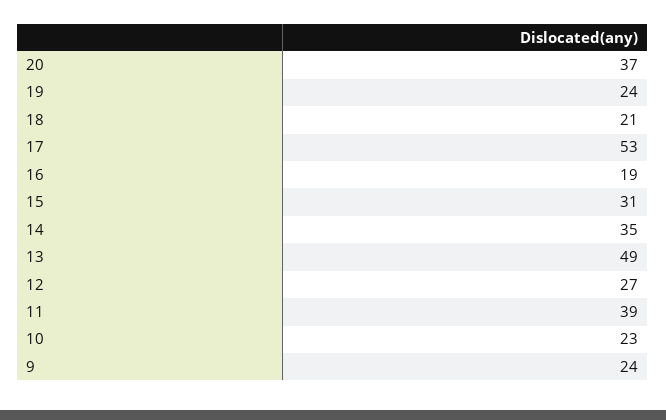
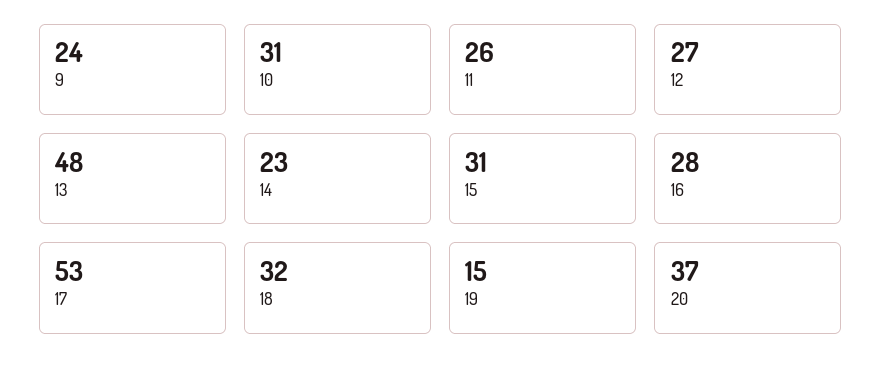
  {
    "20": 37,
-   "19": 24,
+   "19": 15,
-   "18": 21,
+   "18": 32,
    "17": 53,
-   "16": 19,
+   "16": 28,
    "15": 31,
-   "14": 35,
+   "14": 23,
-   "13": 49,
+   "13": 48,
    "12": 27,
-   "11": 39,
+   "11": 26,
-   "10": 23,
+   "10": 31,
    "9": 24
  }

